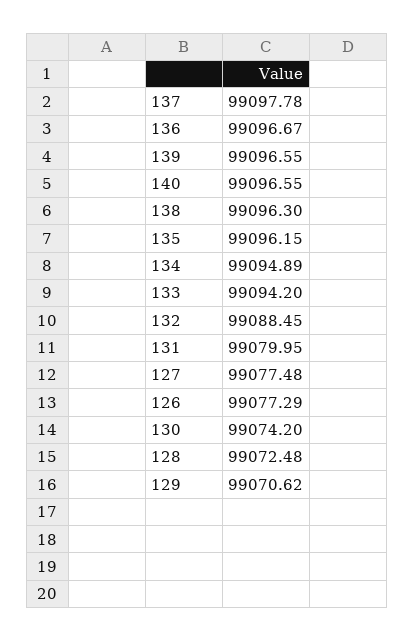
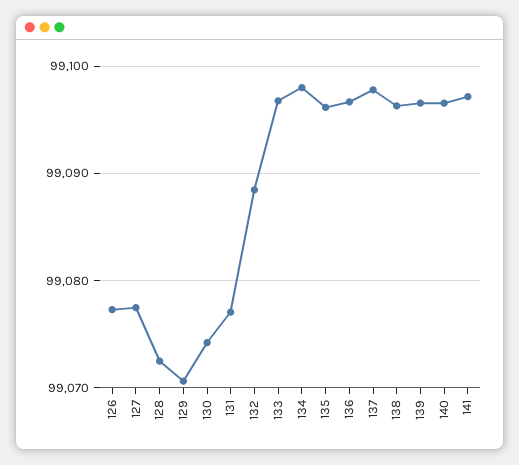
  {
    "137": 99097.78,
    "136": 99096.67,
    "139": 99096.55,
    "140": 99096.55,
    "138": 99096.3,
    "135": 99096.15,
-   "134": 99094.89,
+   "134": 99098,
-   "133": 99094.2,
+   "133": 99097,
    "132": 99088.45,
-   "131": 99079.95,
+   "131": 99077,
    "127": 99077.48,
    "126": 99077.29,
    "130": 99074.2,
    "128": 99072.48,
-   "129": 99070.62
+   "129": 99070.62,
+   "141": 99097
  }

